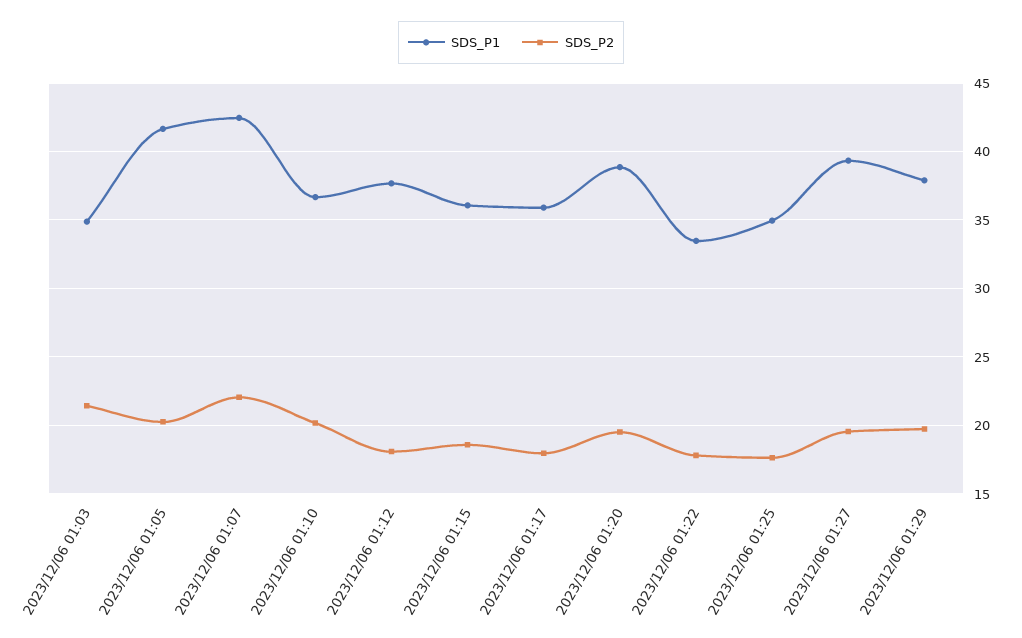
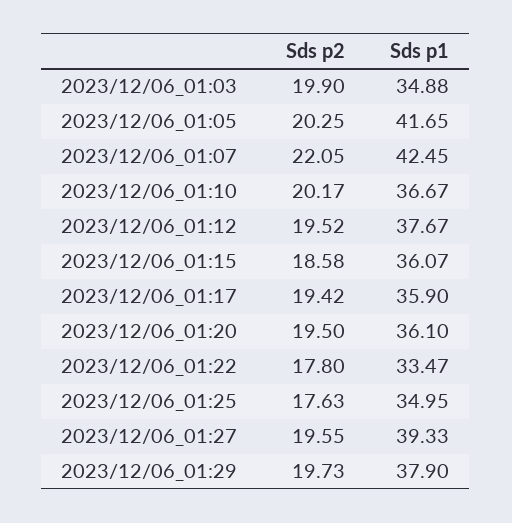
  {
    "SDS_P1": {
      "2023/12/06 01:03": 34.88,
      "2023/12/06 01:05": 41.65,
      "2023/12/06 01:07": 42.45,
      "2023/12/06 01:10": 36.67,
      "2023/12/06 01:12": 37.67,
      "2023/12/06 01:15": 36.07,
      "2023/12/06 01:17": 35.9,
-     "2023/12/06 01:20": 39,
+     "2023/12/06 01:20": 36.1,
      "2023/12/06 01:22": 33.47,
      "2023/12/06 01:25": 34.95,
      "2023/12/06 01:27": 39.33,
      "2023/12/06 01:29": 37.9
    },
    "SDS_P2": {
-     "2023/12/06 01:03": 21.5,
+     "2023/12/06 01:03": 19.9,
      "2023/12/06 01:05": 20.25,
      "2023/12/06 01:07": 22.05,
      "2023/12/06 01:10": 20.17,
-     "2023/12/06 01:12": 18,
+     "2023/12/06 01:12": 19.52,
      "2023/12/06 01:15": 18.58,
-     "2023/12/06 01:17": 18,
+     "2023/12/06 01:17": 19.42,
      "2023/12/06 01:20": 19.5,
      "2023/12/06 01:22": 17.8,
      "2023/12/06 01:25": 17.63,
      "2023/12/06 01:27": 19.55,
      "2023/12/06 01:29": 19.73
    }
  }

